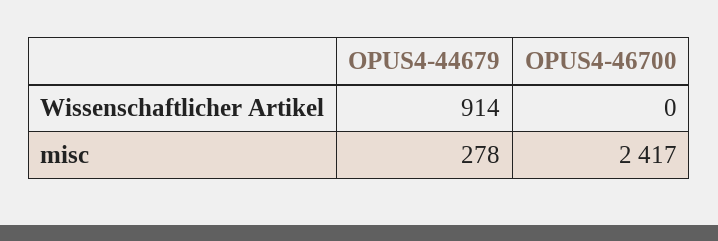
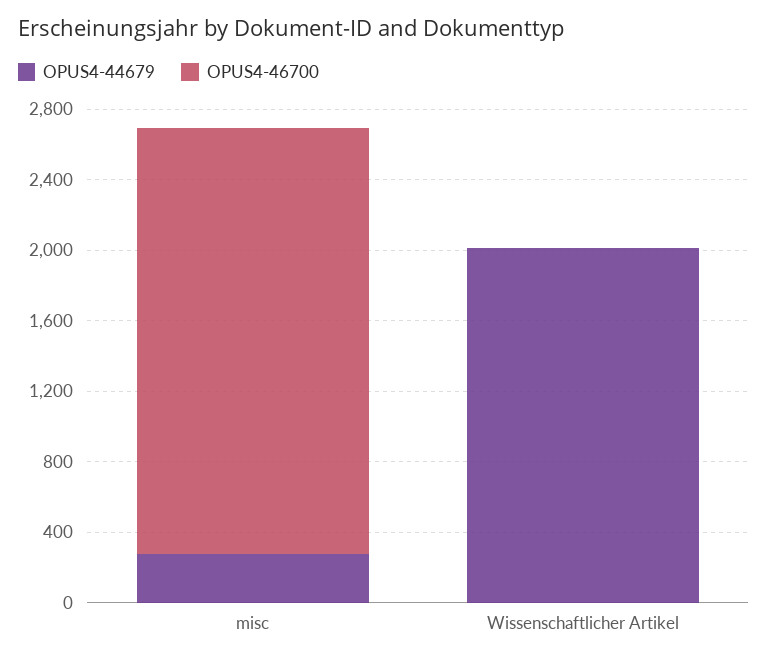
  {
    "OPUS4-44679": {
-     "Wissenschaftlicher Artikel": 914,
+     "Wissenschaftlicher Artikel": 2000,
      "misc": 278
    },
    "OPUS4-46700": {
      "Wissenschaftlicher Artikel": 0,
      "misc": 2417
    }
  }

